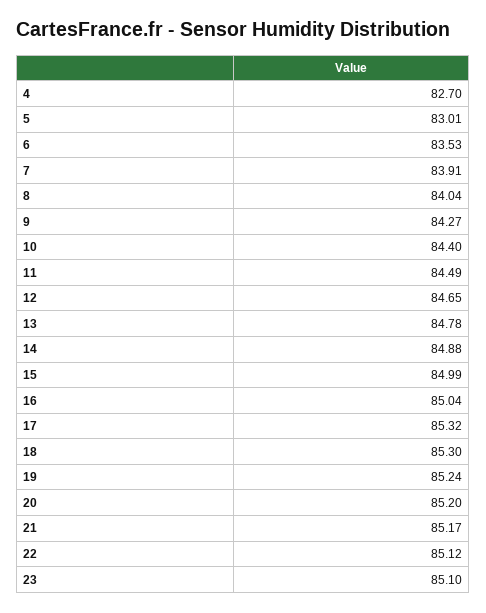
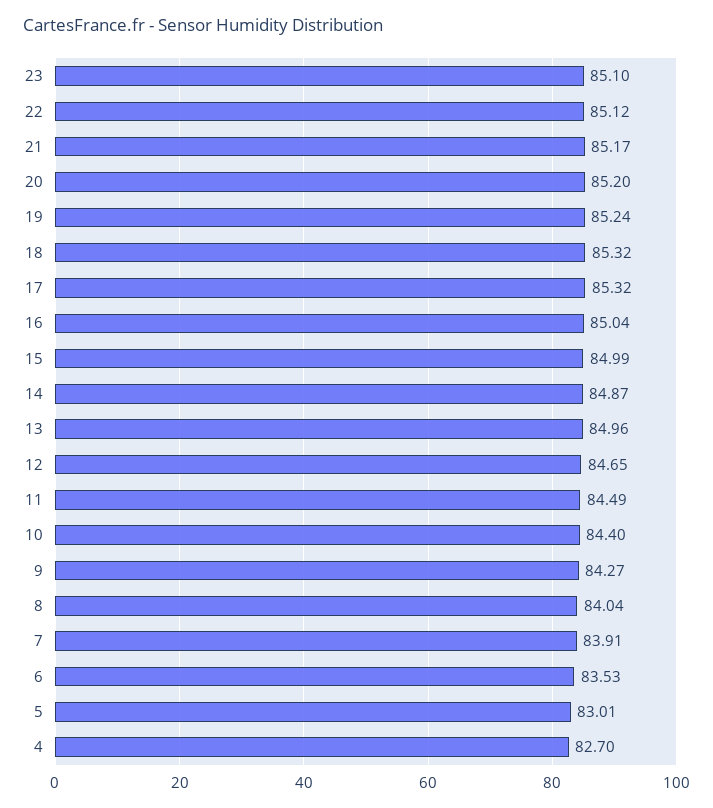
  {
    "4": 82.7,
    "5": 83.01,
    "6": 83.53,
    "7": 83.91,
    "8": 84.04,
    "9": 84.27,
    "10": 84.4,
    "11": 84.49,
    "12": 84.65,
-   "13": 84.78,
+   "13": 84.96,
-   "14": 84.88,
+   "14": 84.87,
    "15": 84.99,
    "16": 85.04,
    "17": 85.32,
-   "18": 85.3,
+   "18": 85.32,
    "19": 85.24,
    "20": 85.2,
    "21": 85.17,
    "22": 85.12,
    "23": 85.1
  }

